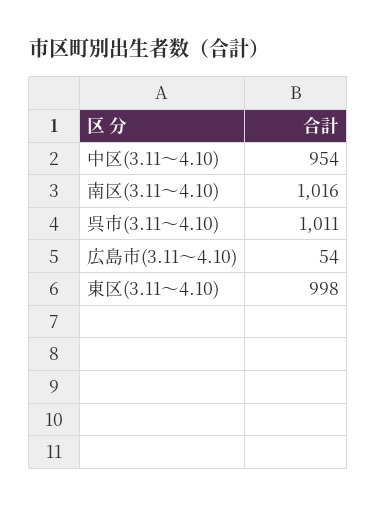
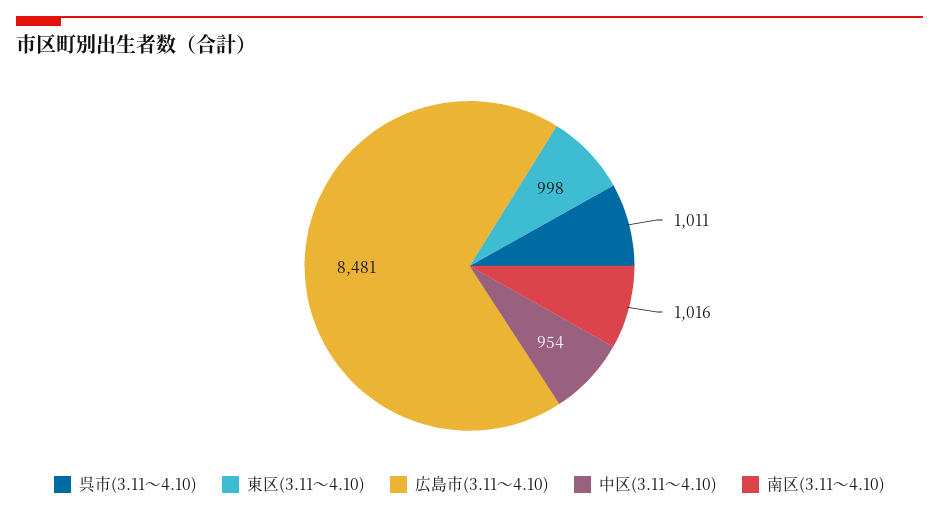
  {
    "中区(3.11～4.10)": 954,
    "南区(3.11～4.10)": 1016,
    "呉市(3.11～4.10)": 1011,
-   "広島市(3.11～4.10)": 54,
+   "広島市(3.11～4.10)": 8481,
    "東区(3.11～4.10)": 998
  }

